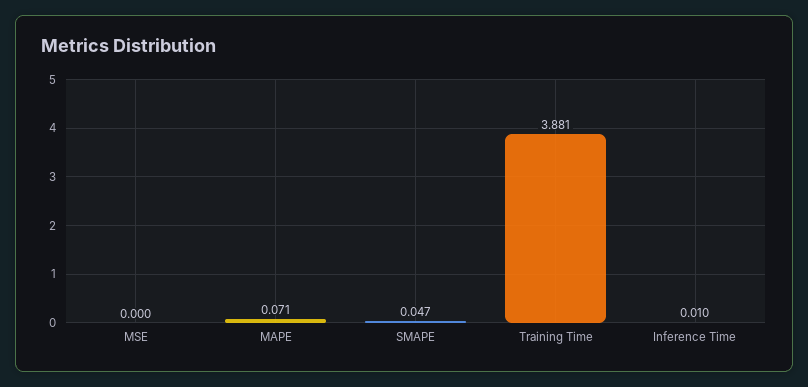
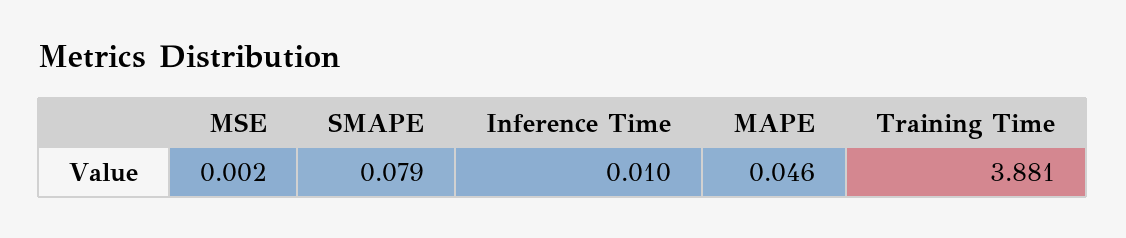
  {
-   "MSE": 0,
+   "MSE": 0.002,
-   "MAPE": 0.071,
+   "MAPE": 0.046,
-   "SMAPE": 0.047,
+   "SMAPE": 0.079,
    "Training Time": 3.881,
    "Inference Time": 0.01
  }

